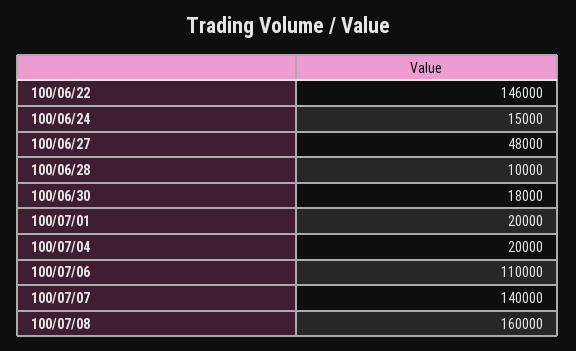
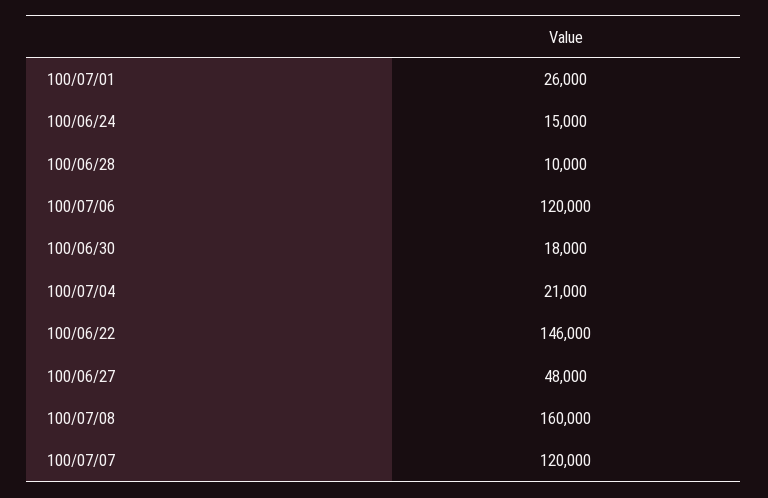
  {
    "100/06/22": 146000,
    "100/06/24": 15000,
    "100/06/27": 48000,
    "100/06/28": 10000,
    "100/06/30": 18000,
-   "100/07/01": 20000,
+   "100/07/01": 26000,
-   "100/07/04": 20000,
+   "100/07/04": 21000,
-   "100/07/06": 110000,
+   "100/07/06": 120000,
-   "100/07/07": 140000,
+   "100/07/07": 120000,
    "100/07/08": 160000
  }

